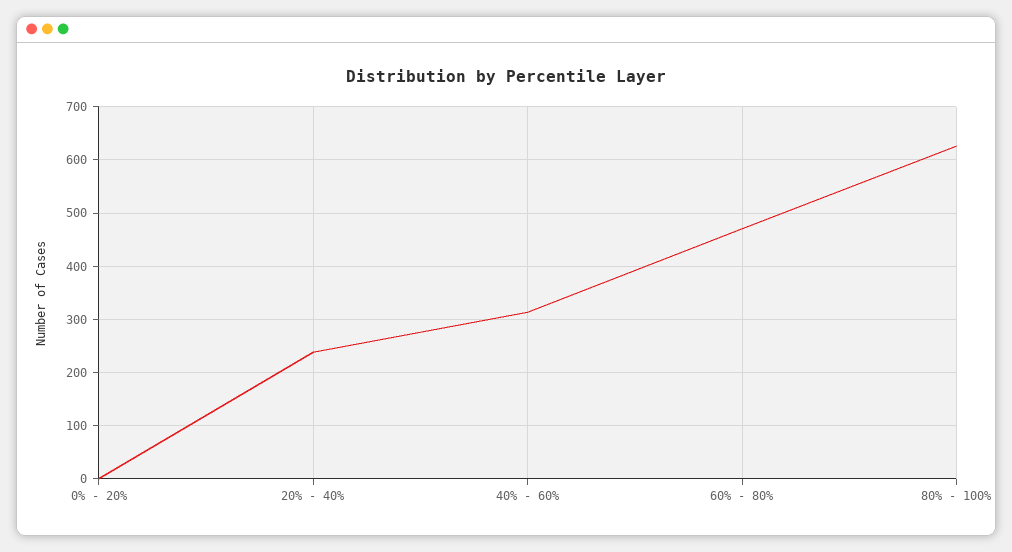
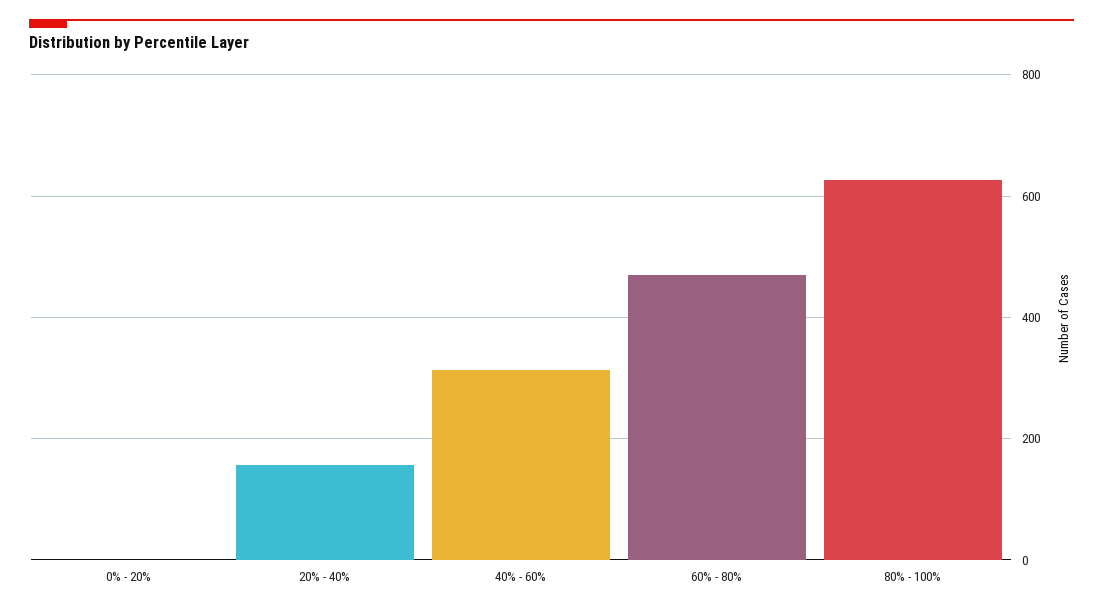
  {
    "0% - 20%": 0,
-   "20% - 40%": 240,
+   "20% - 40%": 160,
    "40% - 60%": 320,
    "60% - 80%": 480,
    "80% - 100%": 620
  }

